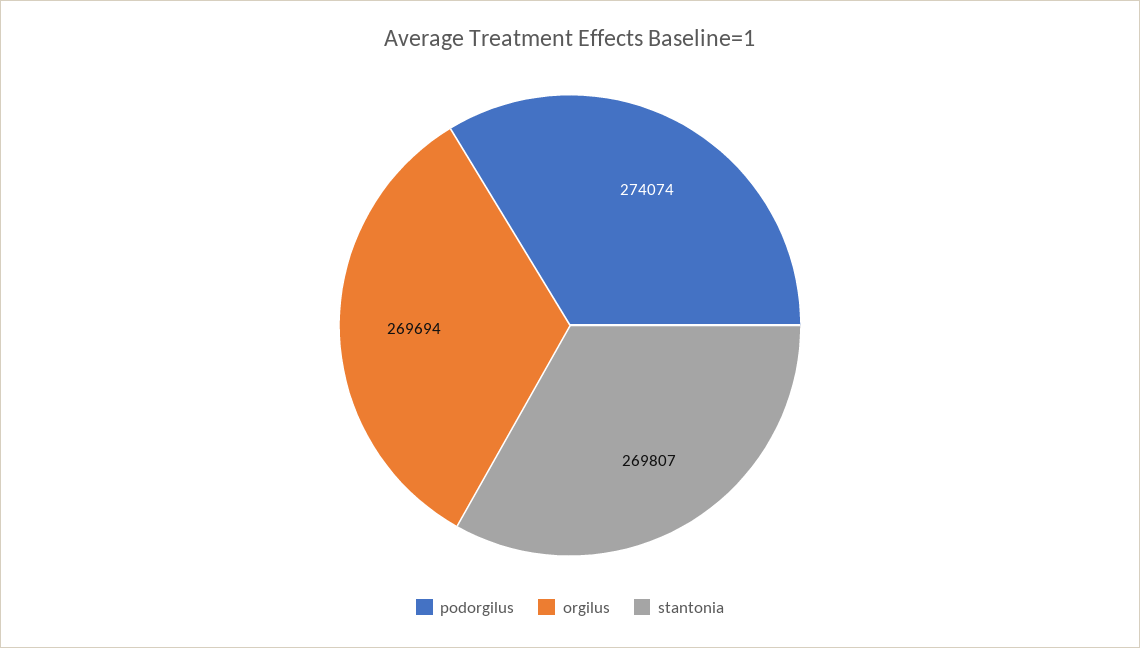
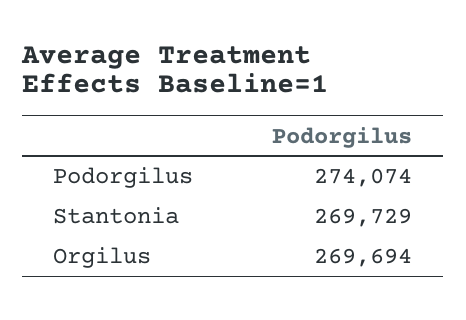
  {
    "podorgilus": 274074,
    "orgilus": 269694,
-   "stantonia": 269807
+   "stantonia": 269729
  }

